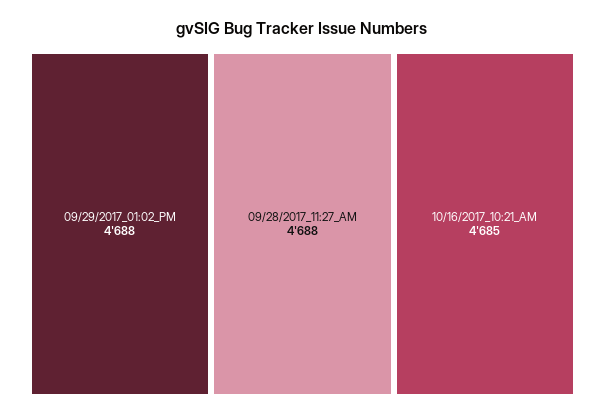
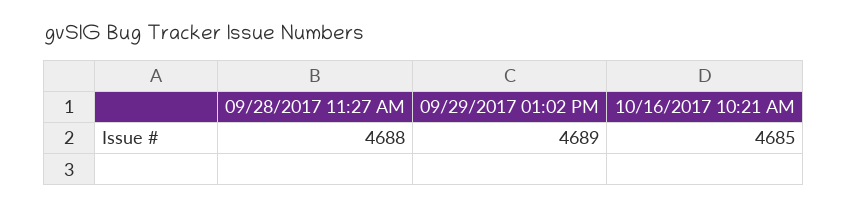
  {
-   "09/29/2017_01:02_PM": 4688,
+   "09/29/2017_01:02_PM": 4689,
    "09/28/2017_11:27_AM": 4688,
    "10/16/2017_10:21_AM": 4685
  }

